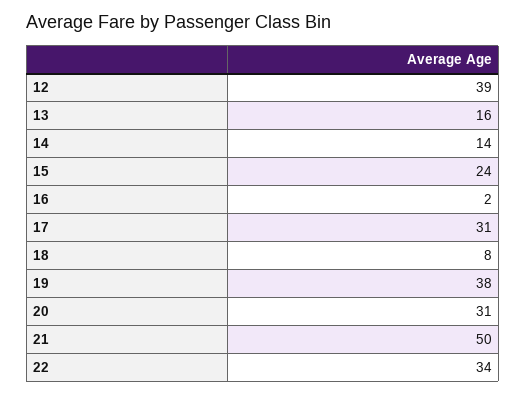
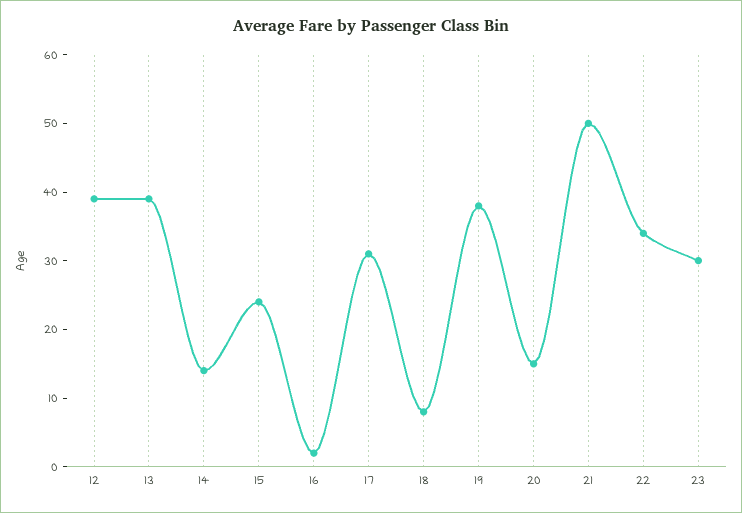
  {
    "12": 39,
-   "13": 16,
+   "13": 40,
    "14": 14,
    "15": 24,
    "16": 2,
    "17": 31,
    "18": 8,
    "19": 38,
-   "20": 31,
+   "20": 15,
    "21": 50,
-   "22": 34
+   "22": 34,
+   "23": 30
  }

